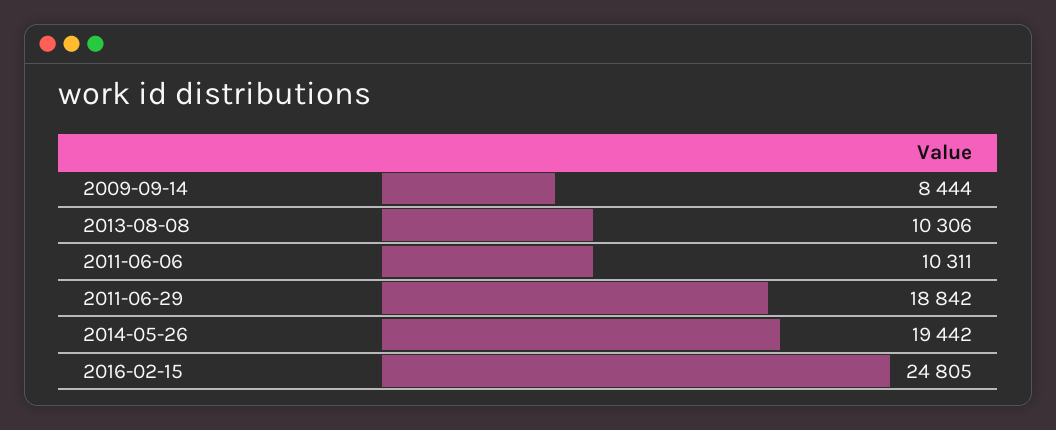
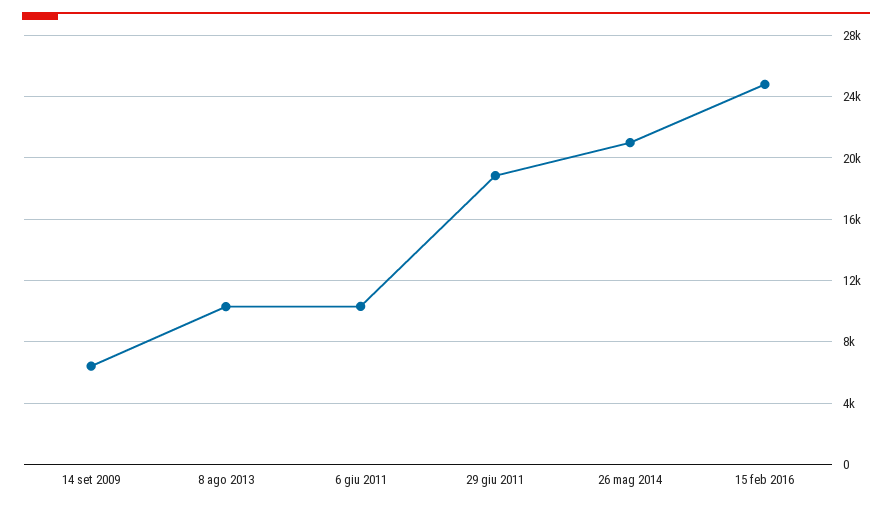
  {
-   "2009-09-14": 8444,
+   "2009-09-14": 6500,
    "2013-08-08": 10306,
    "2011-06-06": 10311,
    "2011-06-29": 18842,
-   "2014-05-26": 19442,
+   "2014-05-26": 21000,
    "2016-02-15": 24805
  }

